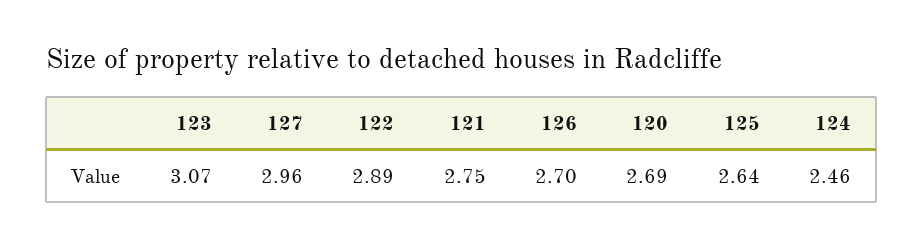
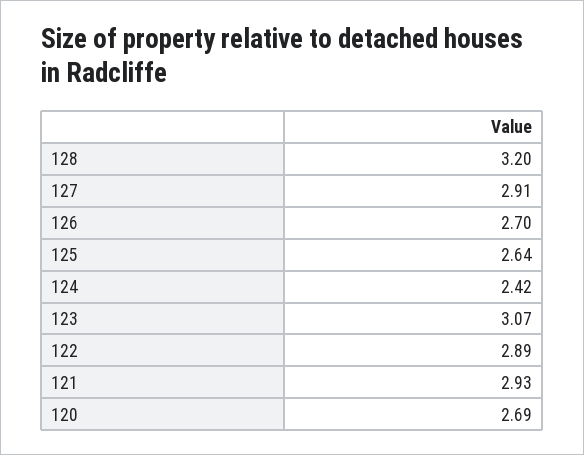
  {
    "123": 3.07,
-   "127": 2.96,
+   "127": 2.91,
    "122": 2.89,
-   "121": 2.75,
+   "121": 2.93,
    "126": 2.7,
    "120": 2.69,
    "125": 2.64,
-   "124": 2.46
+   "124": 2.42,
+   "128": 3.2
  }

